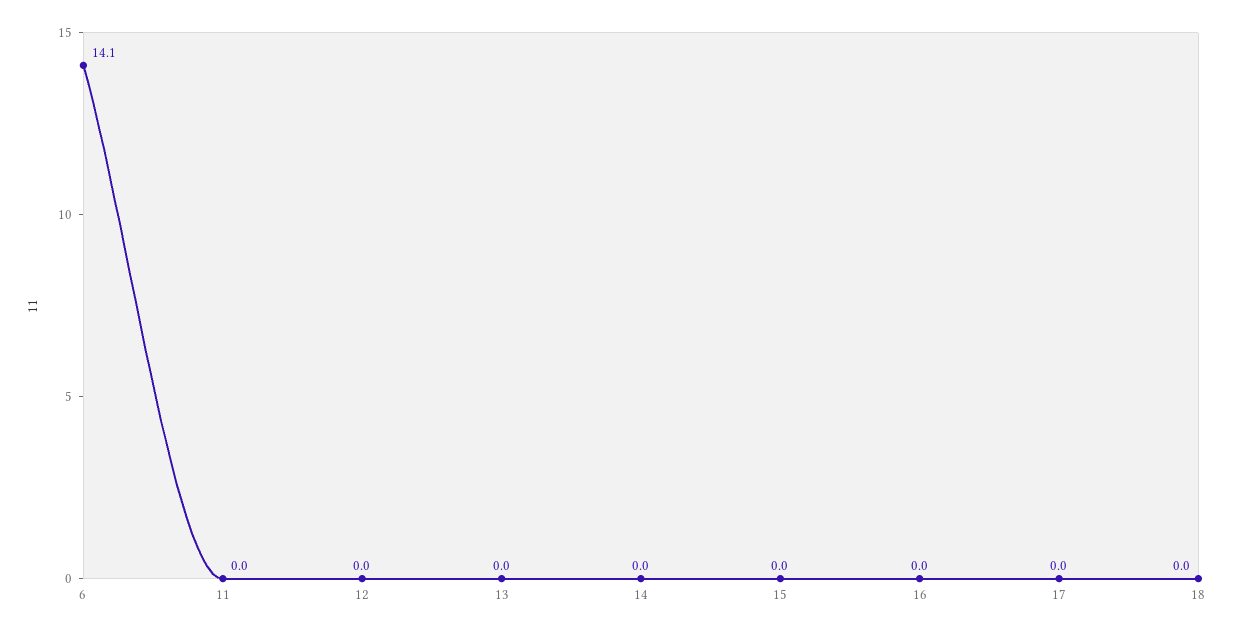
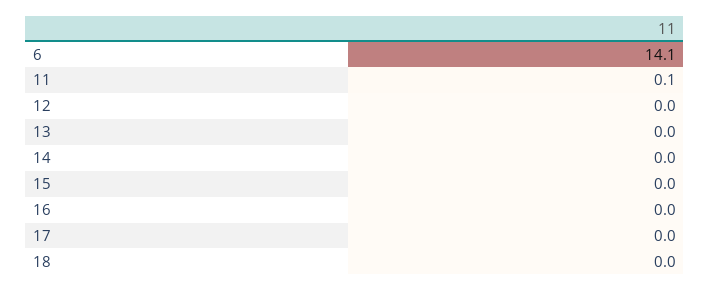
  {
    "6": 14.1,
-   "11": 0,
+   "11": 0.1,
    "12": 0,
    "13": 0,
    "14": 0,
    "15": 0,
    "16": 0,
    "17": 0,
    "18": 0
  }

